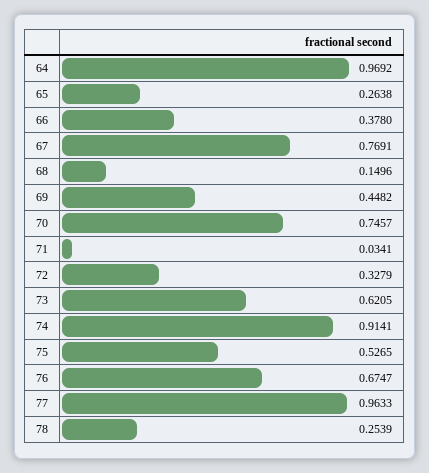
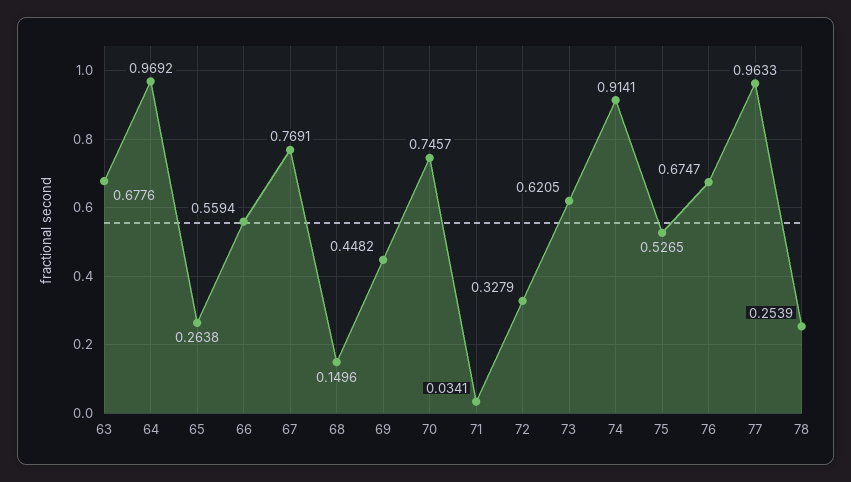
  {
    "64": 0.9692,
    "65": 0.2638,
-   "66": 0.378,
+   "66": 0.5594,
    "67": 0.7691,
    "68": 0.1496,
    "69": 0.4482,
    "70": 0.7457,
    "71": 0.0341,
    "72": 0.3279,
    "73": 0.6205,
    "74": 0.9141,
    "75": 0.5265,
    "76": 0.6747,
    "77": 0.9633,
-   "78": 0.2539
+   "78": 0.2539,
+   "63": 0.6776
  }

